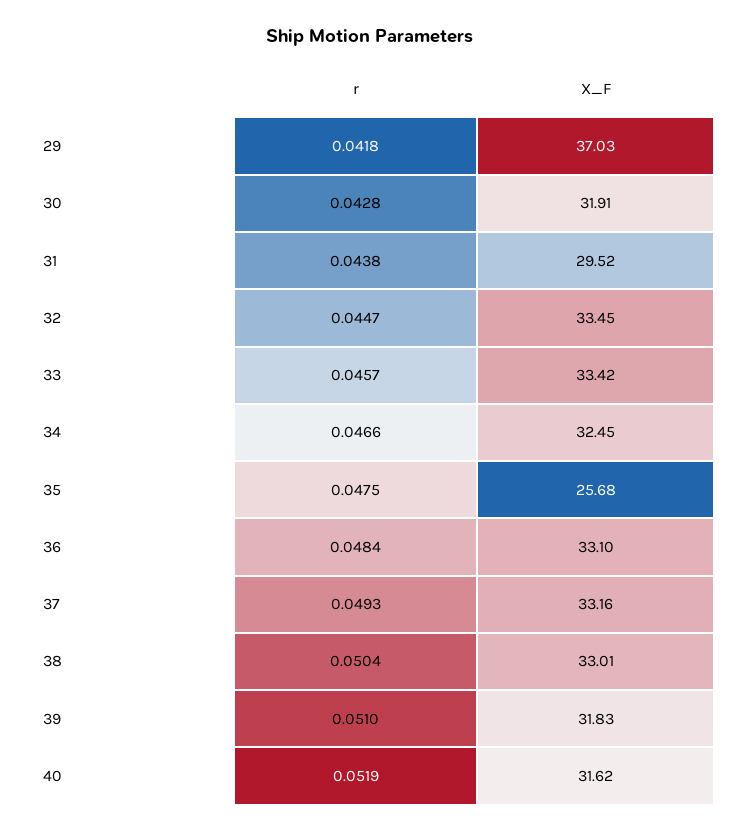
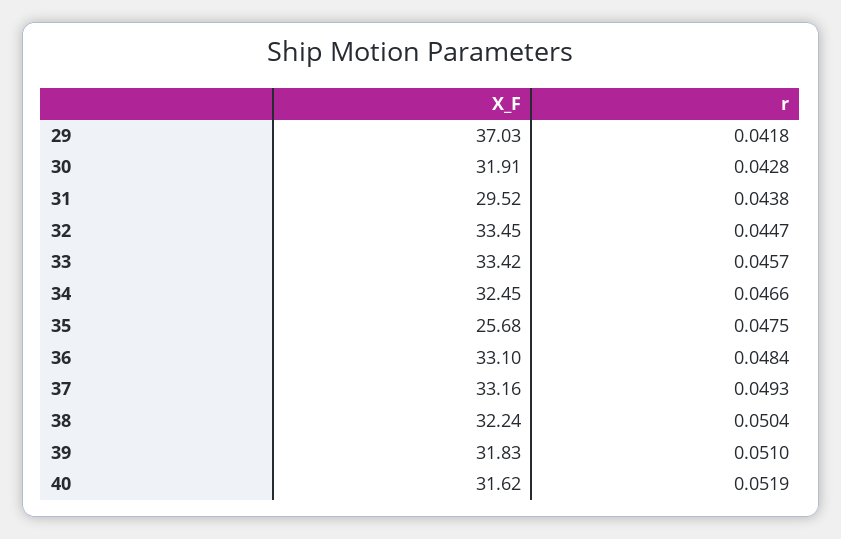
  {
    "r": {
      "29": 0.0418,
      "30": 0.0428,
      "31": 0.0438,
      "32": 0.0447,
      "33": 0.0457,
      "34": 0.0466,
      "35": 0.0475,
      "36": 0.0484,
      "37": 0.0493,
      "38": 0.0504,
      "39": 0.051,
      "40": 0.0519
    },
    "X_F": {
      "29": 37.03,
      "30": 31.91,
      "31": 29.52,
      "32": 33.45,
      "33": 33.42,
      "34": 32.45,
      "35": 25.68,
      "36": 33.1,
      "37": 33.16,
-     "38": 33.01,
+     "38": 32.24,
      "39": 31.83,
      "40": 31.62
    }
  }

